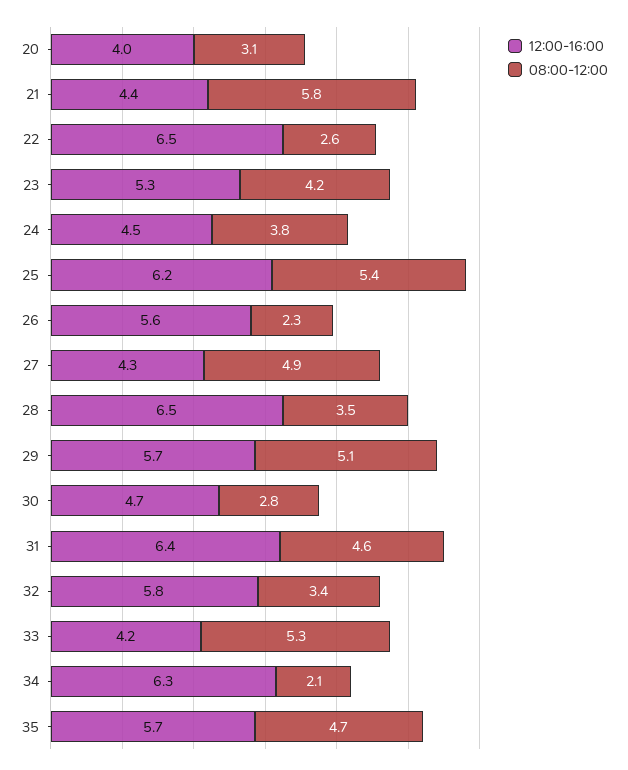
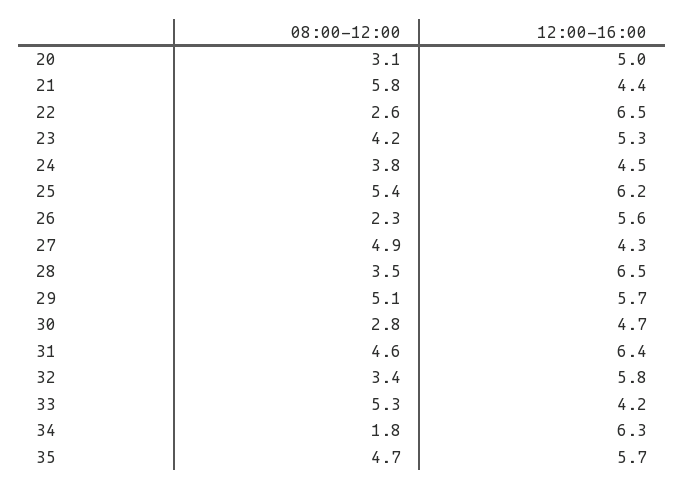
  {
    "12:00-16:00": {
-     "20": 4,
+     "20": 5,
      "21": 4.4,
      "22": 6.5,
      "23": 5.3,
      "24": 4.5,
      "25": 6.2,
      "26": 5.6,
      "27": 4.3,
      "28": 6.5,
      "29": 5.7,
      "30": 4.7,
      "31": 6.4,
      "32": 5.8,
      "33": 4.2,
      "34": 6.3,
      "35": 5.7
    },
    "08:00-12:00": {
      "20": 3.1,
      "21": 5.8,
      "22": 2.6,
      "23": 4.2,
      "24": 3.8,
      "25": 5.4,
      "26": 2.3,
      "27": 4.9,
      "28": 3.5,
      "29": 5.1,
      "30": 2.8,
      "31": 4.6,
      "32": 3.4,
      "33": 5.3,
-     "34": 2.1,
+     "34": 1.8,
      "35": 4.7
    }
  }

